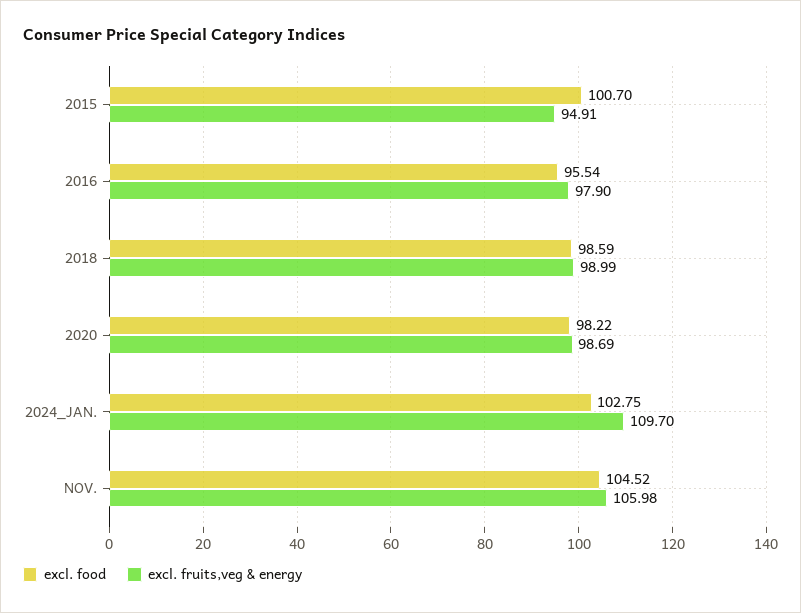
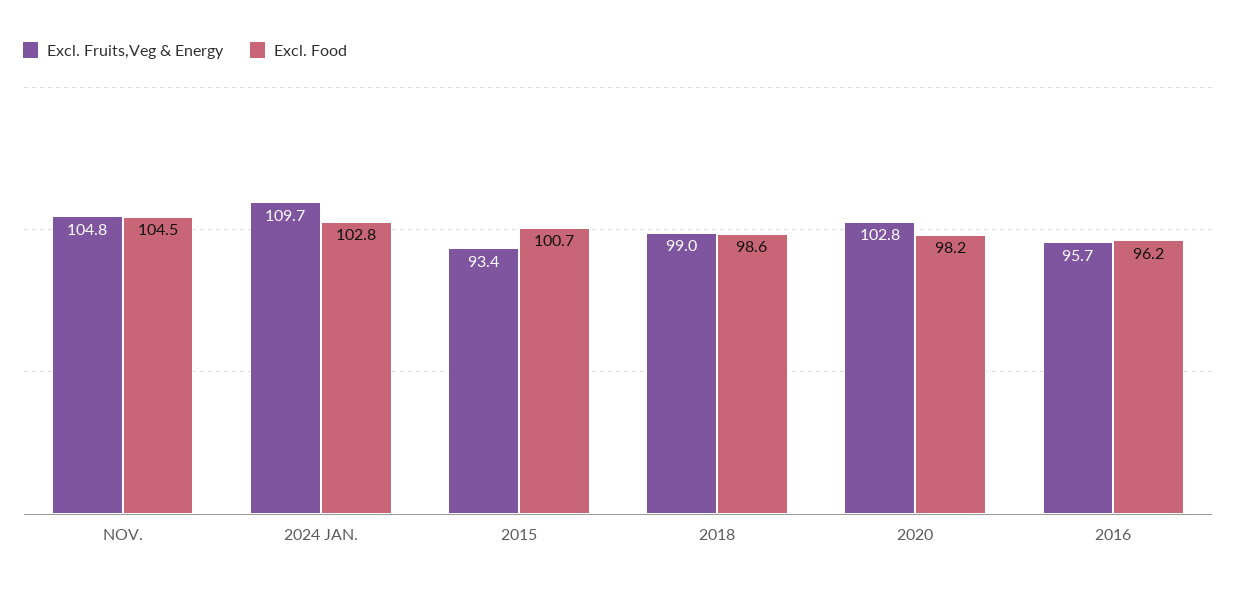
  {
    "excl. food": {
      "2015": 100.7,
-     "2016": 95.54,
+     "2016": 96.2,
      "2018": 98.59,
      "2020": 98.22,
      "2024_JAN.": 102.75,
      "NOV.": 104.52
    },
    "excl. fruits,veg & energy": {
-     "2015": 94.91,
+     "2015": 93.4,
-     "2016": 97.9,
+     "2016": 95.7,
      "2018": 98.99,
-     "2020": 98.69,
+     "2020": 102.8,
      "2024_JAN.": 109.7,
-     "NOV.": 105.98
+     "NOV.": 104.8
    }
  }

